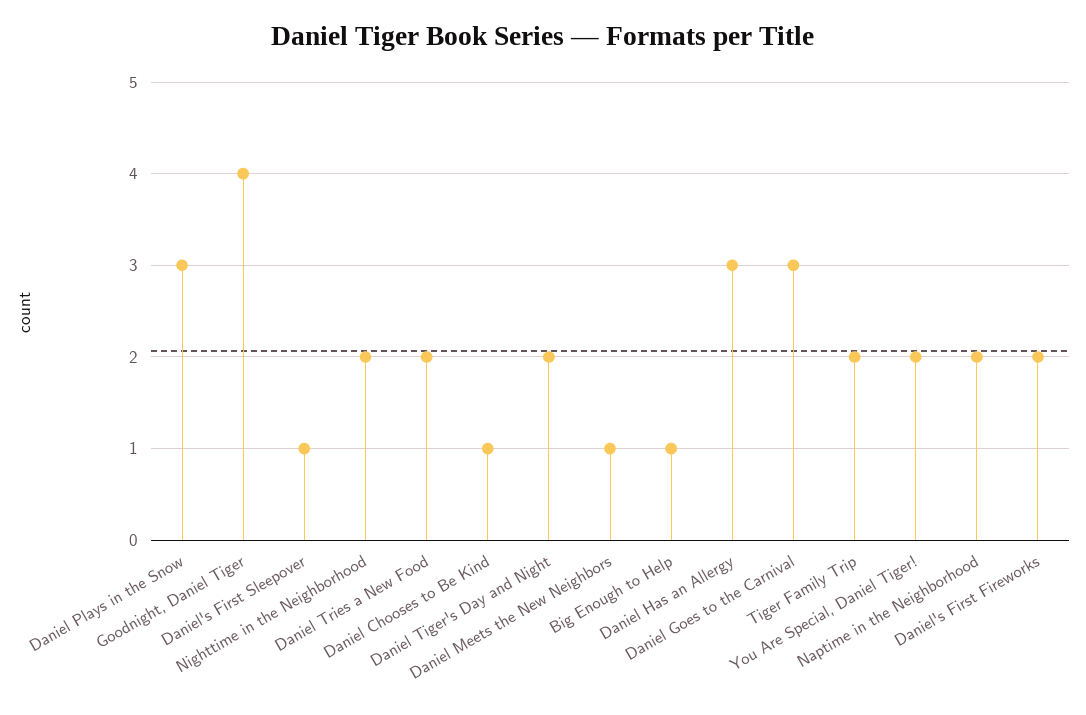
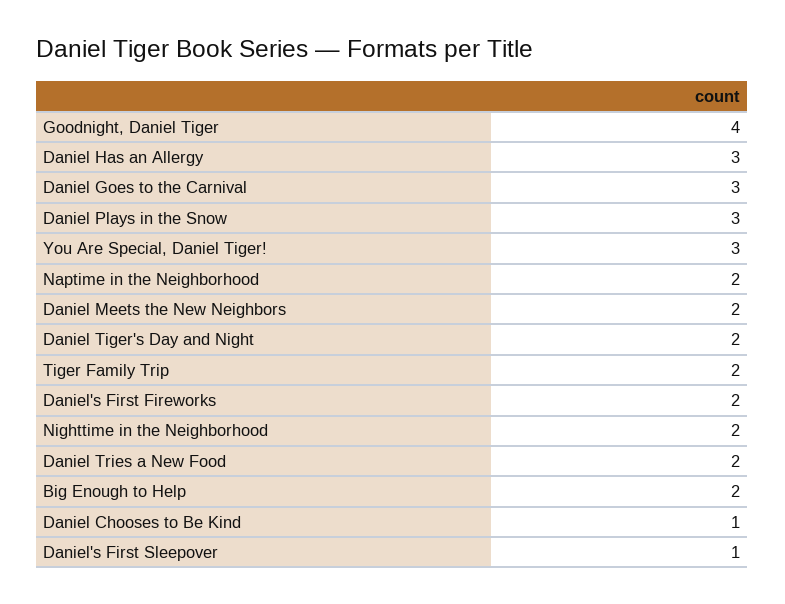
  {
    "Daniel Plays in the Snow": 3,
    "Goodnight, Daniel Tiger": 4,
    "Daniel's First Sleepover": 1,
    "Nighttime in the Neighborhood": 2,
    "Daniel Tries a New Food": 2,
    "Daniel Chooses to Be Kind": 1,
    "Daniel Tiger's Day and Night": 2,
-   "Daniel Meets the New Neighbors": 1,
+   "Daniel Meets the New Neighbors": 2,
-   "Big Enough to Help": 1,
+   "Big Enough to Help": 2,
    "Daniel Has an Allergy": 3,
    "Daniel Goes to the Carnival": 3,
    "Tiger Family Trip": 2,
-   "You Are Special, Daniel Tiger!": 2,
+   "You Are Special, Daniel Tiger!": 3,
    "Naptime in the Neighborhood": 2,
    "Daniel's First Fireworks": 2
  }

